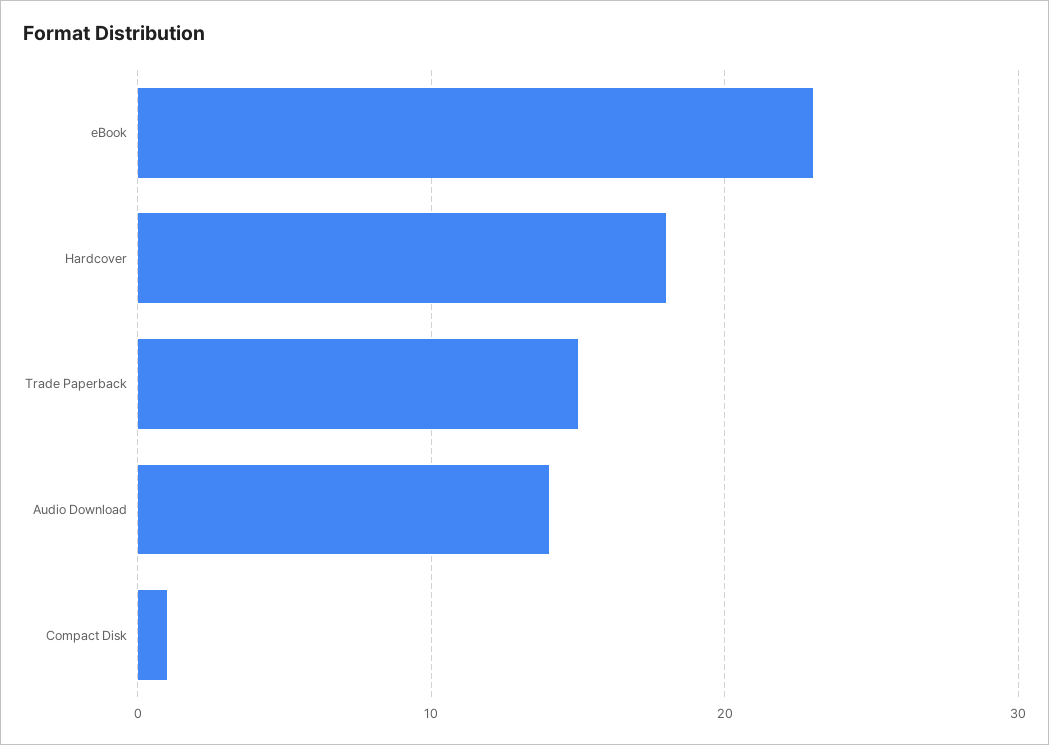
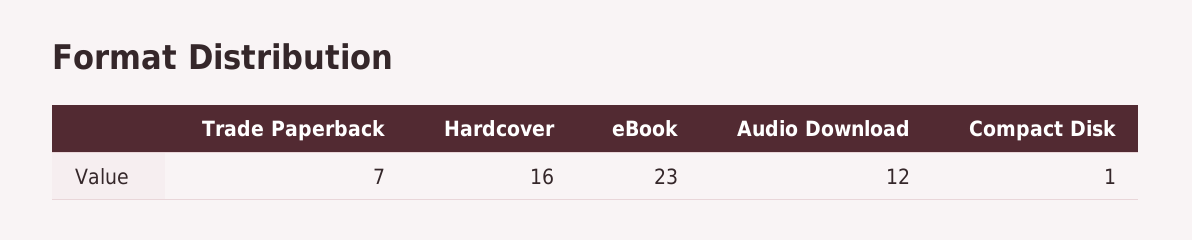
  {
    "eBook": 23,
-   "Hardcover": 18,
+   "Hardcover": 16,
-   "Trade Paperback": 15,
+   "Trade Paperback": 7,
-   "Audio Download": 14,
+   "Audio Download": 12,
    "Compact Disk": 1
  }

